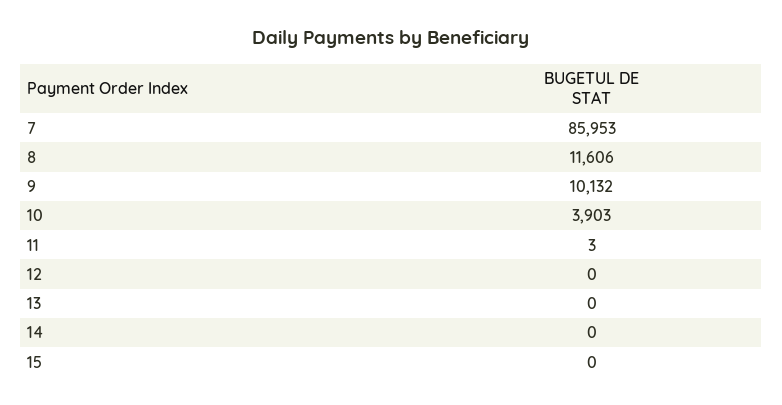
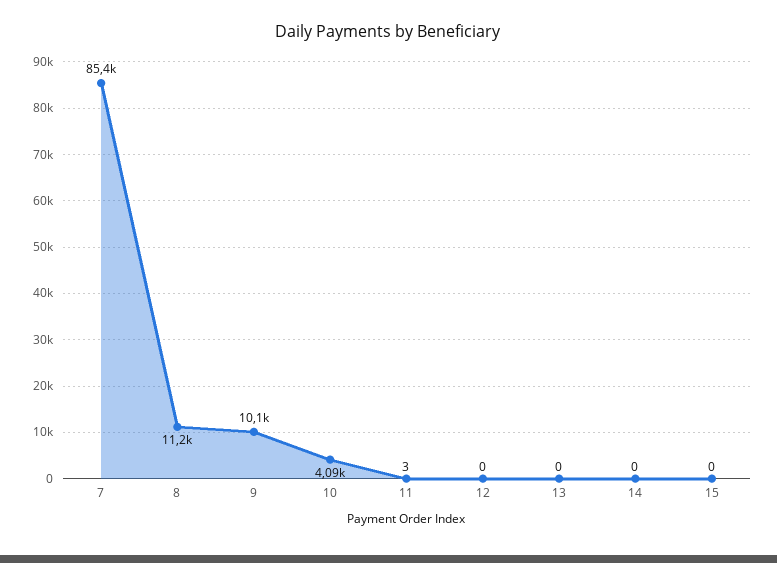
  {
-   "7": 85953,
+   "7": 85400,
-   "8": 11606,
+   "8": 11200,
    "9": 10132,
-   "10": 3903,
+   "10": 4090,
    "11": 3,
    "12": 0,
    "13": 0,
    "14": 0,
    "15": 0
  }

